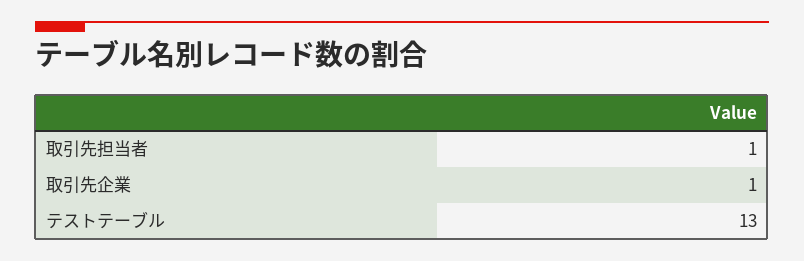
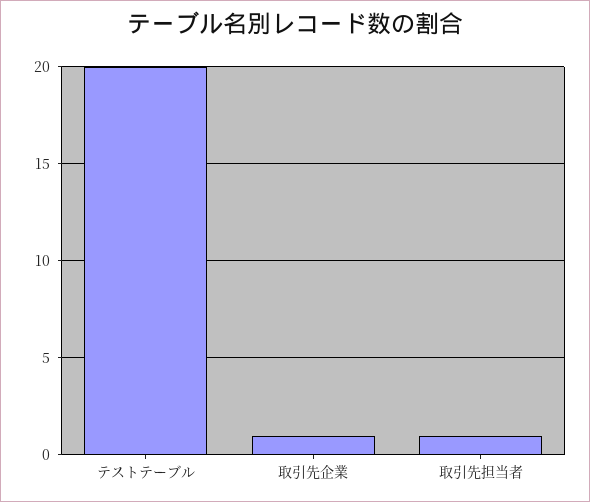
  {
    "取引先担当者": 1,
    "取引先企業": 1,
-   "テストテーブル": 13
+   "テストテーブル": 20
  }

